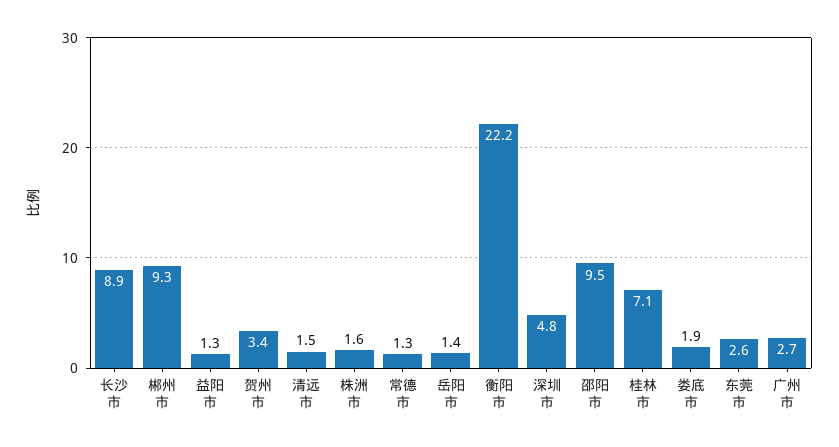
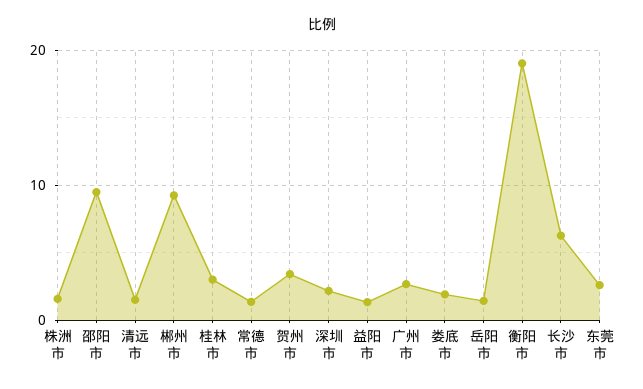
  {
-   "长沙市": 8.9,
+   "长沙市": 6,
    "郴州市": 9.3,
    "益阳市": 1.3,
    "贺州市": 3.4,
    "清远市": 1.5,
    "株洲市": 1.6,
    "常德市": 1.3,
    "岳阳市": 1.4,
-   "衡阳市": 22.2,
+   "衡阳市": 19,
-   "深圳市": 4.8,
+   "深圳市": 2,
    "邵阳市": 9.5,
-   "桂林市": 7.1,
+   "桂林市": 3,
    "娄底市": 1.9,
    "东莞市": 2.6,
    "广州市": 2.7
  }

